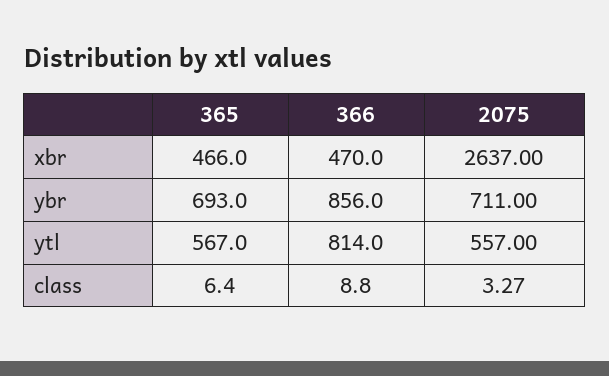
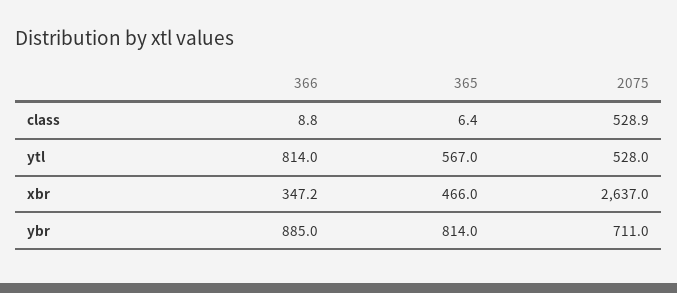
  {
    "365": {
      "xbr": 466,
-     "ybr": 693,
+     "ybr": 814,
      "ytl": 567,
      "class": 6.4
    },
    "366": {
-     "xbr": 470,
+     "xbr": 347.2,
-     "ybr": 856,
+     "ybr": 885,
      "ytl": 814,
      "class": 8.8
    },
    "2075": {
      "xbr": 2637,
      "ybr": 711,
-     "ytl": 557,
+     "ytl": 528,
-     "class": 3.27
+     "class": 528.9
    }
  }

